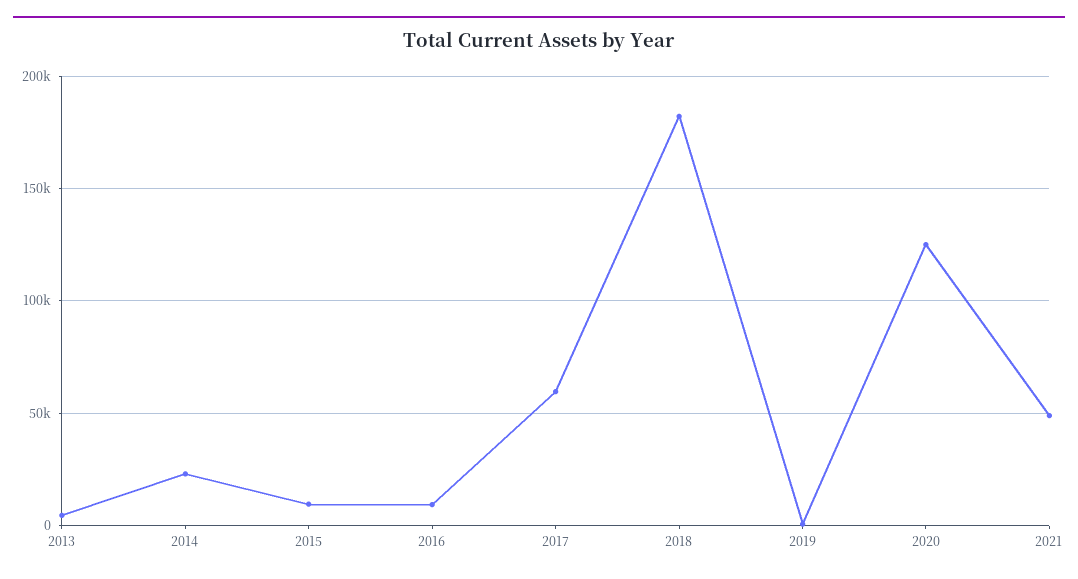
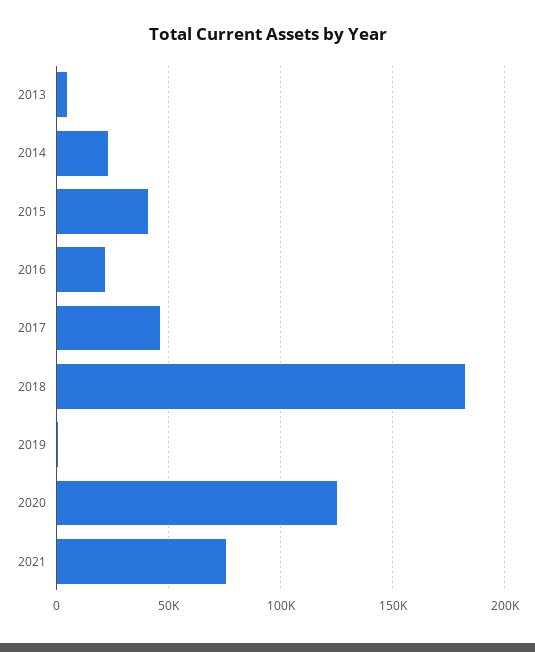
  {
    "2013": 5000,
    "2014": 25000,
-   "2015": 10000,
+   "2015": 40000,
-   "2016": 10000,
+   "2016": 20000,
-   "2017": 60000,
+   "2017": 45000,
    "2018": 180000,
    "2019": 0,
    "2020": 125000,
-   "2021": 50000
+   "2021": 75000
  }

